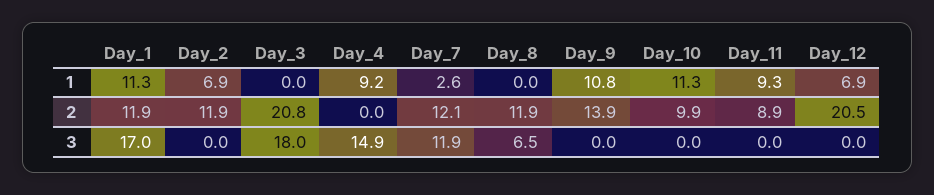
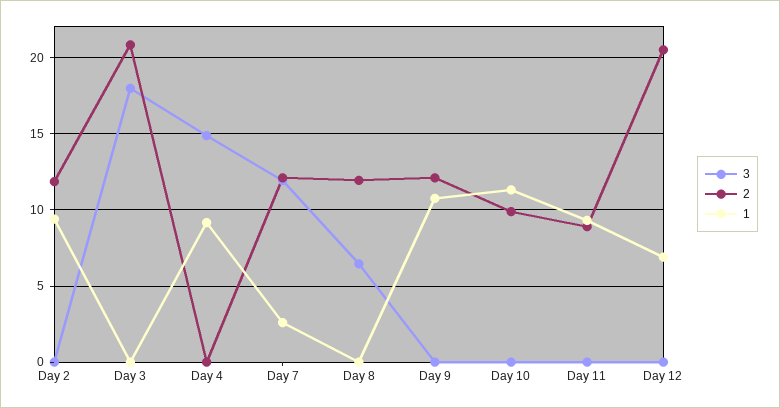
  {
    "1": {
-     "Day_1": 11.3,
-     "Day_2": 6.9,
+     "Day_2": 9.5,
      "Day_3": 0,
      "Day_4": 9.2,
      "Day_7": 2.6,
      "Day_8": 0,
      "Day_9": 10.8,
      "Day_10": 11.3,
      "Day_11": 9.3,
      "Day_12": 6.9
    },
    "2": {
-     "Day_1": 11.9,
      "Day_2": 11.9,
      "Day_3": 20.8,
      "Day_4": 0,
      "Day_7": 12.1,
      "Day_8": 11.9,
-     "Day_9": 13.9,
+     "Day_9": 12,
      "Day_10": 9.9,
      "Day_11": 8.9,
      "Day_12": 20.5
    },
    "3": {
-     "Day_1": 17,
      "Day_2": 0,
      "Day_3": 18,
      "Day_4": 14.9,
      "Day_7": 11.9,
      "Day_8": 6.5,
      "Day_9": 0,
      "Day_10": 0,
      "Day_11": 0,
      "Day_12": 0
    }
  }

